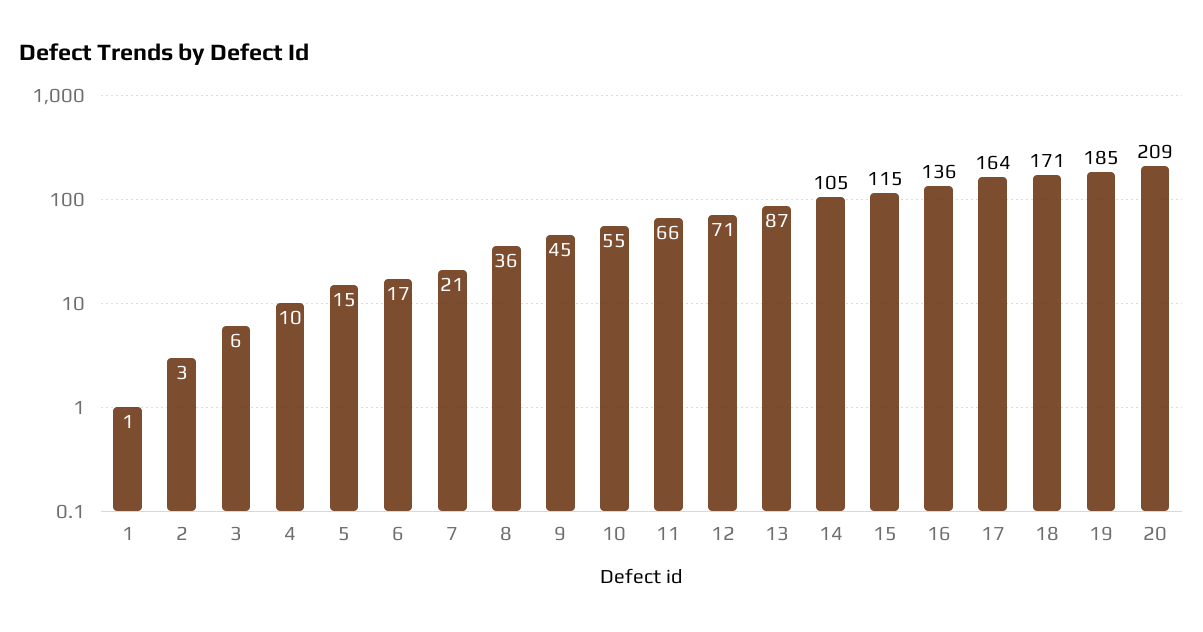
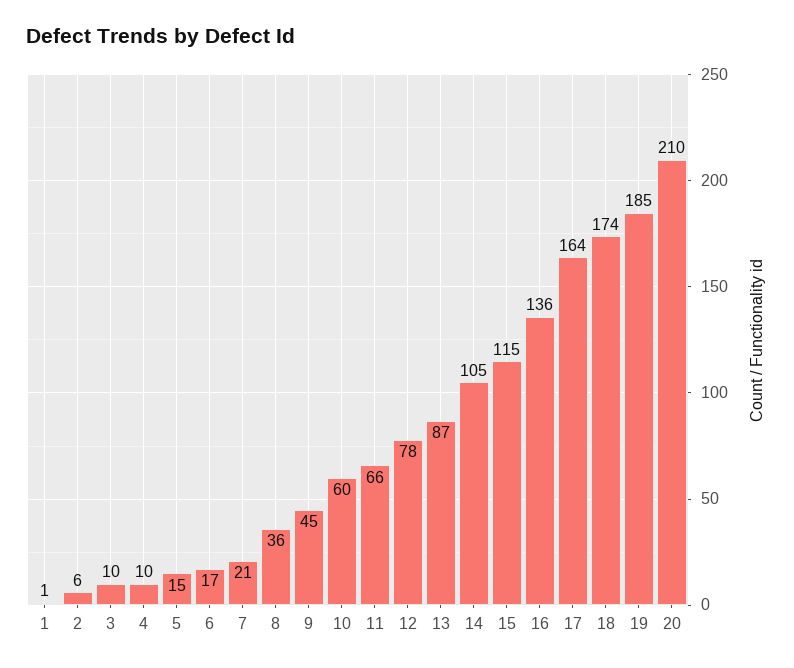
  {
    "1": 1,
-   "2": 3,
+   "2": 6,
-   "3": 6,
+   "3": 10,
    "4": 10,
    "5": 15,
    "6": 17,
    "7": 21,
    "8": 36,
    "9": 45,
-   "10": 55,
+   "10": 60,
    "11": 66,
-   "12": 71,
+   "12": 78,
    "13": 87,
    "14": 105,
    "15": 115,
    "16": 136,
    "17": 164,
-   "18": 171,
+   "18": 174,
    "19": 185,
-   "20": 209
+   "20": 210
  }

